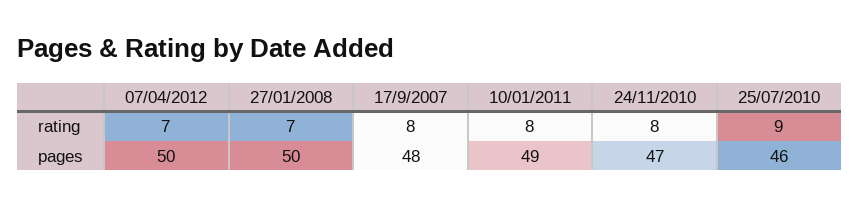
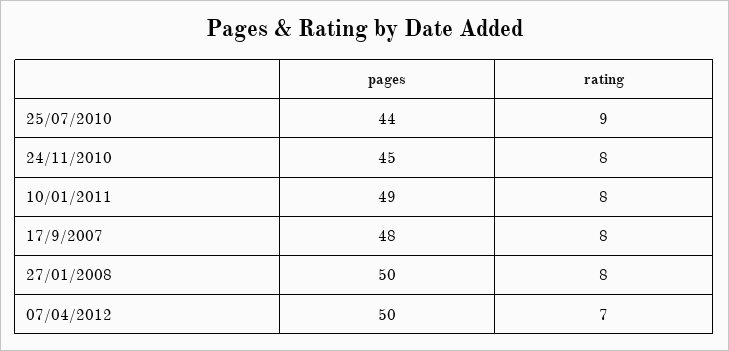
  {
    "07/04/2012": {
      "rating": 7,
      "pages": 50
    },
    "27/01/2008": {
-     "rating": 7,
+     "rating": 8,
      "pages": 50
    },
    "17/9/2007": {
      "rating": 8,
      "pages": 48
    },
    "10/01/2011": {
      "rating": 8,
      "pages": 49
    },
    "24/11/2010": {
      "rating": 8,
-     "pages": 47
+     "pages": 45
    },
    "25/07/2010": {
      "rating": 9,
-     "pages": 46
+     "pages": 44
    }
  }

